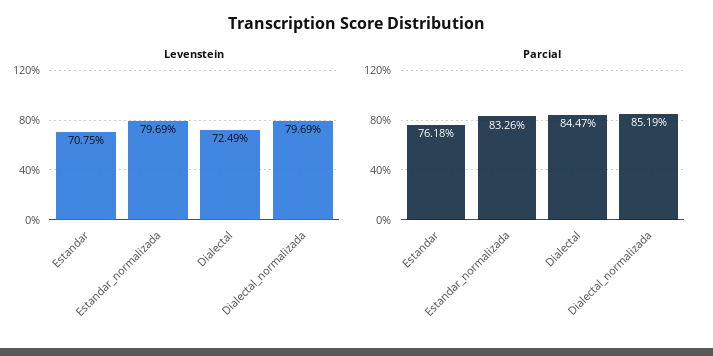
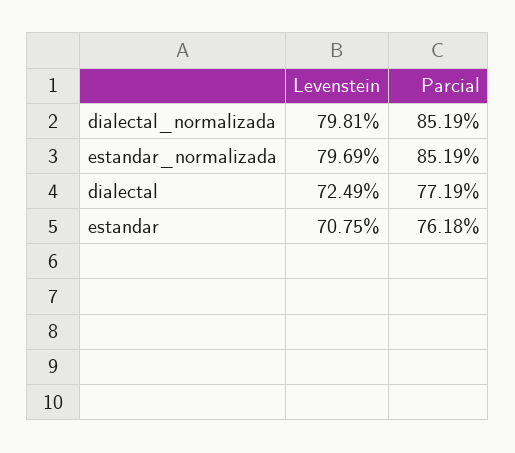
  {
    "Levenstein": {
      "Estandar": 70.75,
      "Estandar_normalizada": 79.69,
      "Dialectal": 72.49,
-     "Dialectal_normalizada": 79.69
+     "Dialectal_normalizada": 79.81
    },
    "Parcial": {
      "Estandar": 76.18,
-     "Estandar_normalizada": 83.26,
+     "Estandar_normalizada": 85.19,
-     "Dialectal": 84.47,
+     "Dialectal": 77.19,
      "Dialectal_normalizada": 85.19
    }
  }

